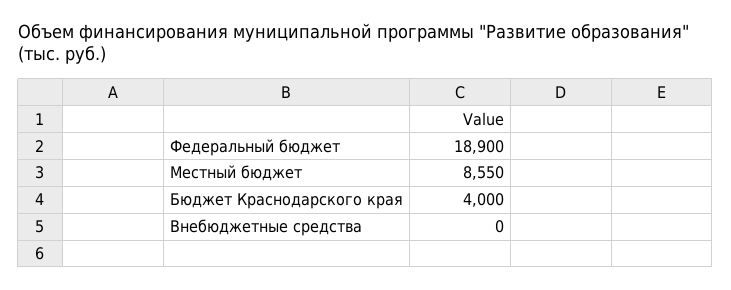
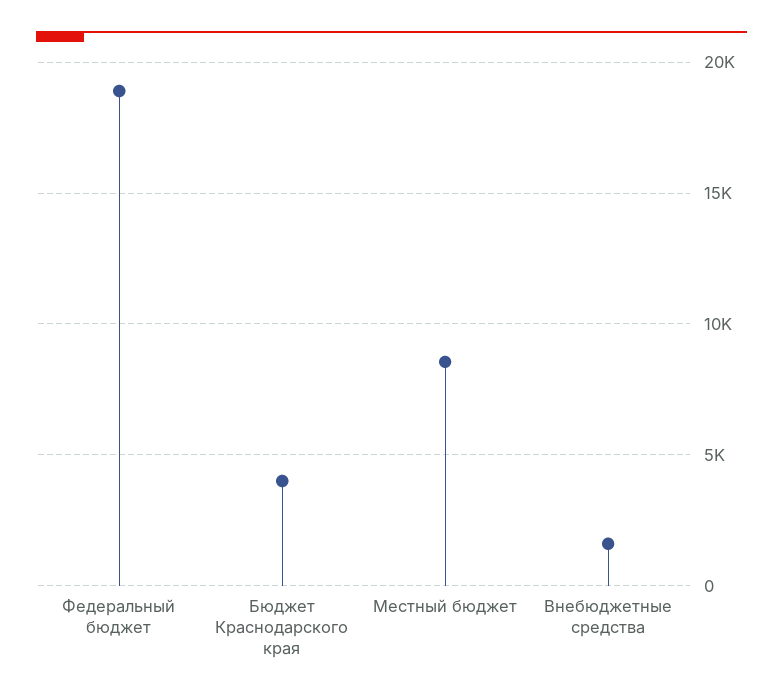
  {
    "Федеральный бюджет": 18900,
    "Местный бюджет": 8550,
    "Бюджет Краснодарского края": 4000,
-   "Внебюджетные средства": 0
+   "Внебюджетные средства": 1500
  }

